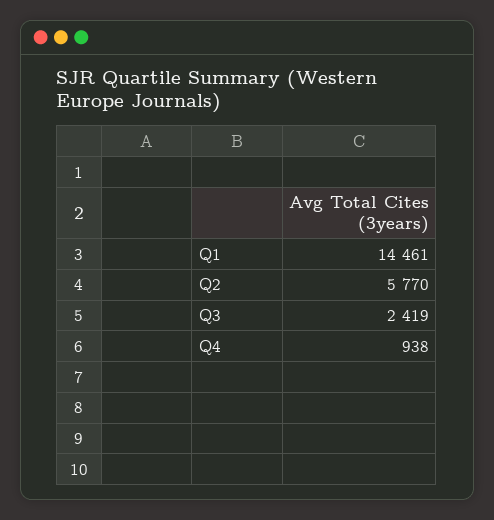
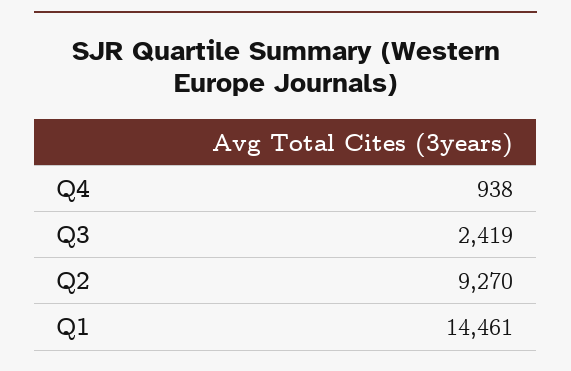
  {
    "Q1": 14461,
-   "Q2": 5770,
+   "Q2": 9270,
    "Q3": 2419,
    "Q4": 938
  }

